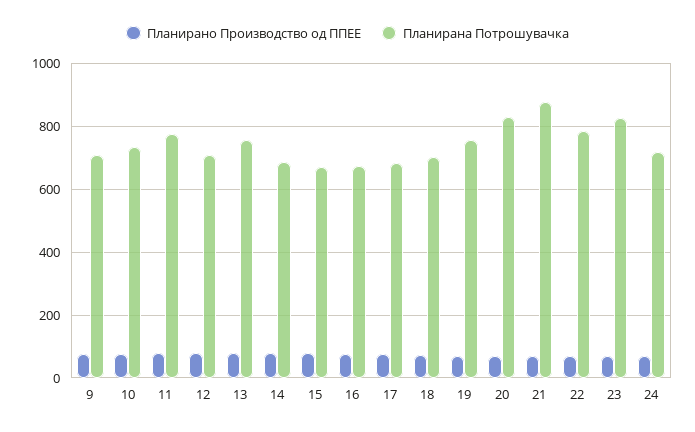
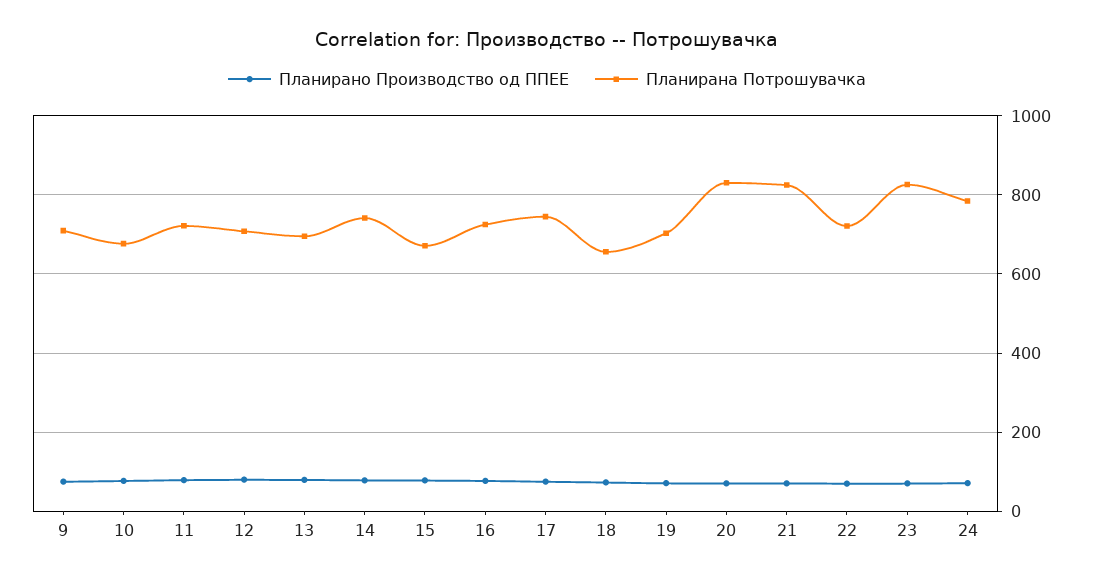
  {
    "Планирано Производство од ППЕЕ": {
      "9": 80,
      "10": 80,
      "11": 80,
      "12": 80,
      "13": 80,
      "14": 80,
      "15": 80,
      "16": 80,
      "17": 80,
      "18": 80,
      "19": 80,
      "20": 80,
      "21": 80,
      "22": 60,
      "23": 80,
      "24": 80
    },
    "Планирана Потрошувачка": {
      "9": 700,
-     "10": 740,
+     "10": 680,
-     "11": 780,
+     "11": 720,
      "12": 700,
-     "13": 760,
+     "13": 700,
-     "14": 680,
+     "14": 740,
      "15": 680,
-     "16": 680,
+     "16": 720,
-     "17": 680,
+     "17": 740,
-     "18": 700,
+     "18": 660,
-     "19": 760,
+     "19": 700,
      "20": 840,
-     "21": 880,
+     "21": 820,
-     "22": 780,
+     "22": 720,
      "23": 820,
-     "24": 720
+     "24": 780
    }
  }

